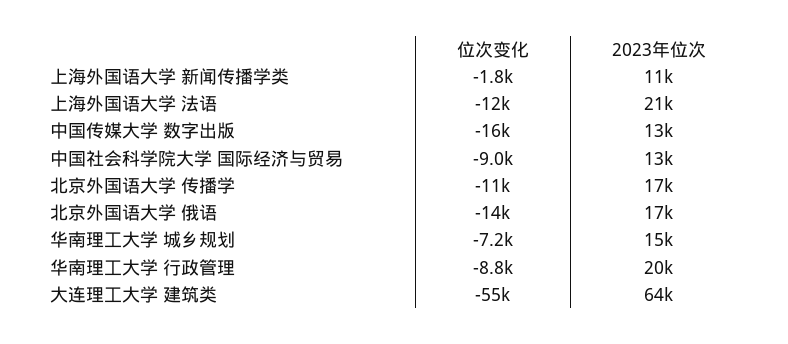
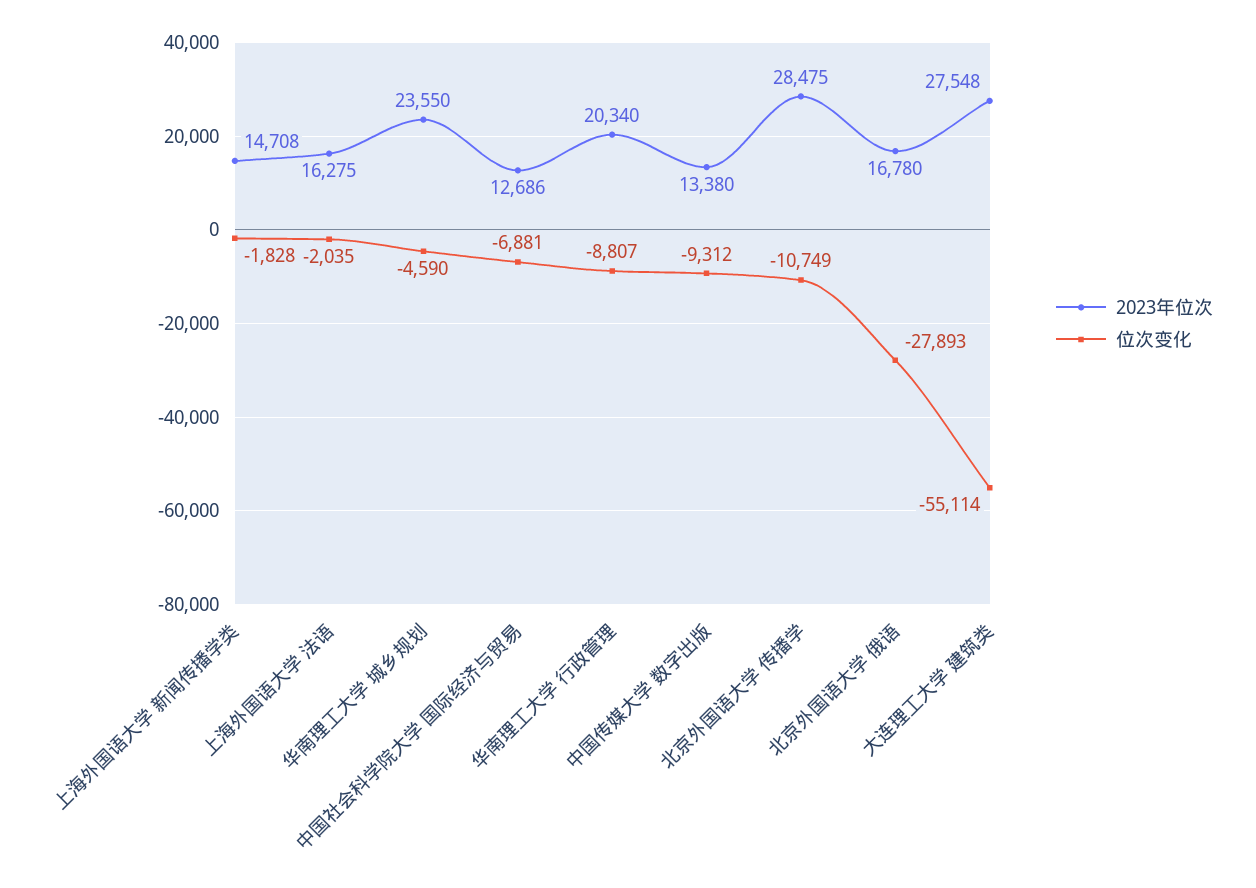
  {
    "位次变化": {
      "上海外国语大学 新闻传播学类": -1828,
-     "上海外国语大学 法语": -12000,
+     "上海外国语大学 法语": -2035,
-     "中国传媒大学 数字出版": -16000,
+     "中国传媒大学 数字出版": -9312,
-     "中国社会科学院大学 国际经济与贸易": -9000,
+     "中国社会科学院大学 国际经济与贸易": -6881,
      "北京外国语大学 传播学": -10749,
-     "北京外国语大学 俄语": -14000,
+     "北京外国语大学 俄语": -27893,
-     "华南理工大学 城乡规划": -7200,
+     "华南理工大学 城乡规划": -4590,
      "华南理工大学 行政管理": -8807,
      "大连理工大学 建筑类": -55114
    },
    "2023年位次": {
-     "上海外国语大学 新闻传播学类": 11000,
+     "上海外国语大学 新闻传播学类": 14708,
-     "上海外国语大学 法语": 21000,
+     "上海外国语大学 法语": 16275,
      "中国传媒大学 数字出版": 13380,
      "中国社会科学院大学 国际经济与贸易": 12686,
-     "北京外国语大学 传播学": 17000,
+     "北京外国语大学 传播学": 28475,
      "北京外国语大学 俄语": 16780,
-     "华南理工大学 城乡规划": 15000,
+     "华南理工大学 城乡规划": 23550,
      "华南理工大学 行政管理": 20340,
-     "大连理工大学 建筑类": 64000
+     "大连理工大学 建筑类": 27548
    }
  }

